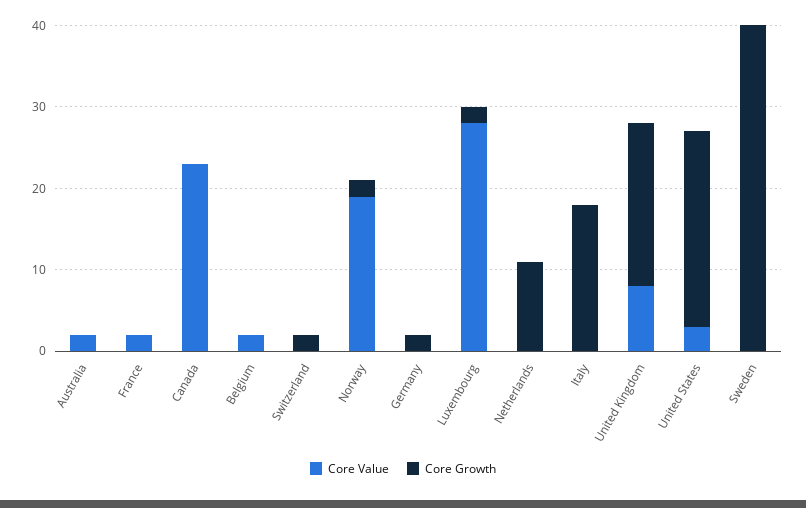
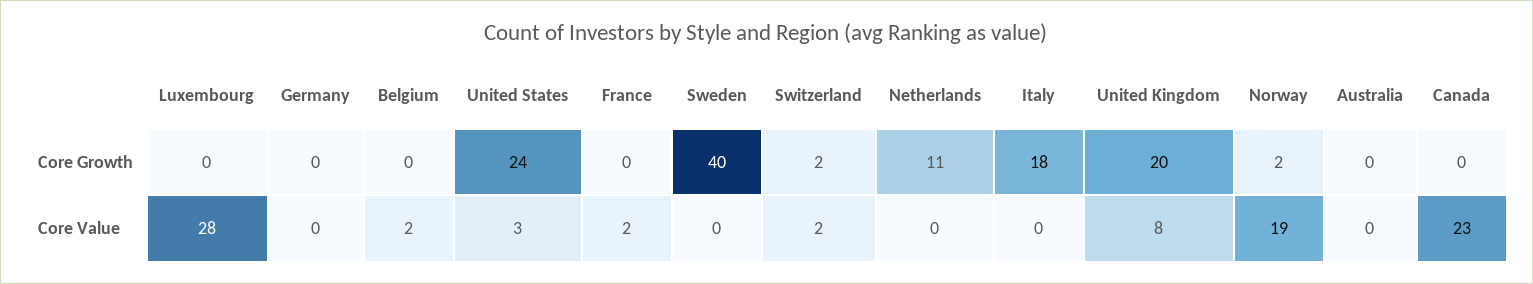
  {
    "Core Value": {
-     "Australia": 2,
+     "Australia": 0,
      "France": 2,
      "Canada": 23,
      "Belgium": 2,
-     "Switzerland": 0,
+     "Switzerland": 2,
      "Norway": 19,
      "Germany": 0,
      "Luxembourg": 28,
      "Netherlands": 0,
      "Italy": 0,
      "United Kingdom": 8,
      "United States": 3,
      "Sweden": 0
    },
    "Core Growth": {
      "Australia": 0,
      "France": 0,
      "Canada": 0,
      "Belgium": 0,
      "Switzerland": 2,
      "Norway": 2,
-     "Germany": 2,
+     "Germany": 0,
-     "Luxembourg": 2,
+     "Luxembourg": 0,
      "Netherlands": 11,
      "Italy": 18,
      "United Kingdom": 20,
      "United States": 24,
      "Sweden": 40
    }
  }

